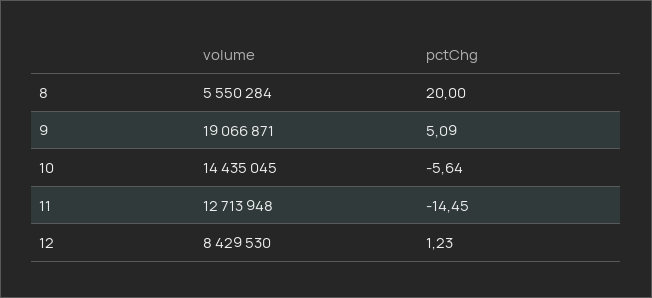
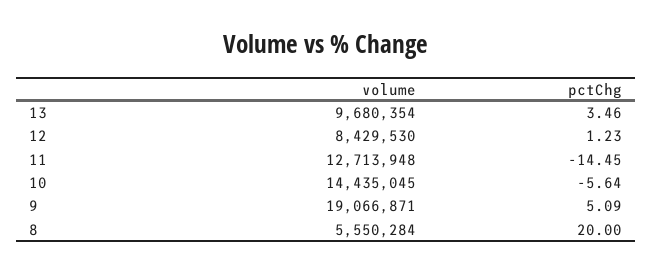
  {
    "volume": {
      "8": 5550284,
      "9": 19066871,
      "10": 14435045,
      "11": 12713948,
-     "12": 8429530
+     "12": 8429530,
+     "13": 9680354
    },
    "pctChg": {
      "8": 20,
      "9": 5.09,
      "10": -5.64,
      "11": -14.45,
-     "12": 1.23
+     "12": 1.23,
+     "13": 3.46
    }
  }

